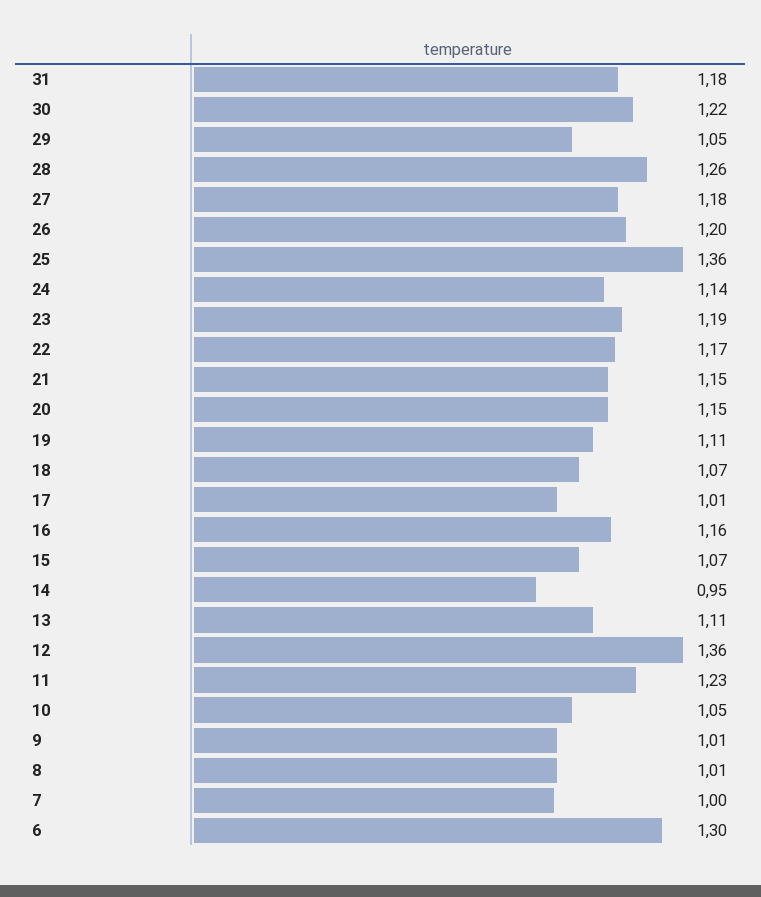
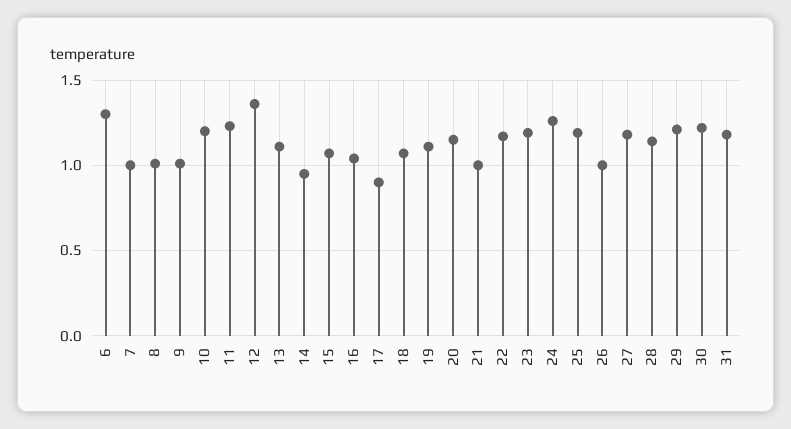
  {
    "31": 1.18,
    "30": 1.22,
-   "29": 1.05,
+   "29": 1.2,
-   "28": 1.26,
+   "28": 1.15,
    "27": 1.18,
-   "26": 1.2,
+   "26": 1,
-   "25": 1.36,
+   "25": 1.2,
-   "24": 1.14,
+   "24": 1.25,
    "23": 1.19,
    "22": 1.17,
-   "21": 1.15,
+   "21": 1,
    "20": 1.15,
    "19": 1.11,
    "18": 1.07,
-   "17": 1.01,
+   "17": 0.9,
-   "16": 1.16,
+   "16": 1.05,
    "15": 1.07,
    "14": 0.95,
    "13": 1.11,
    "12": 1.36,
    "11": 1.23,
-   "10": 1.05,
+   "10": 1.2,
    "9": 1.01,
    "8": 1.01,
    "7": 1,
    "6": 1.3
  }

